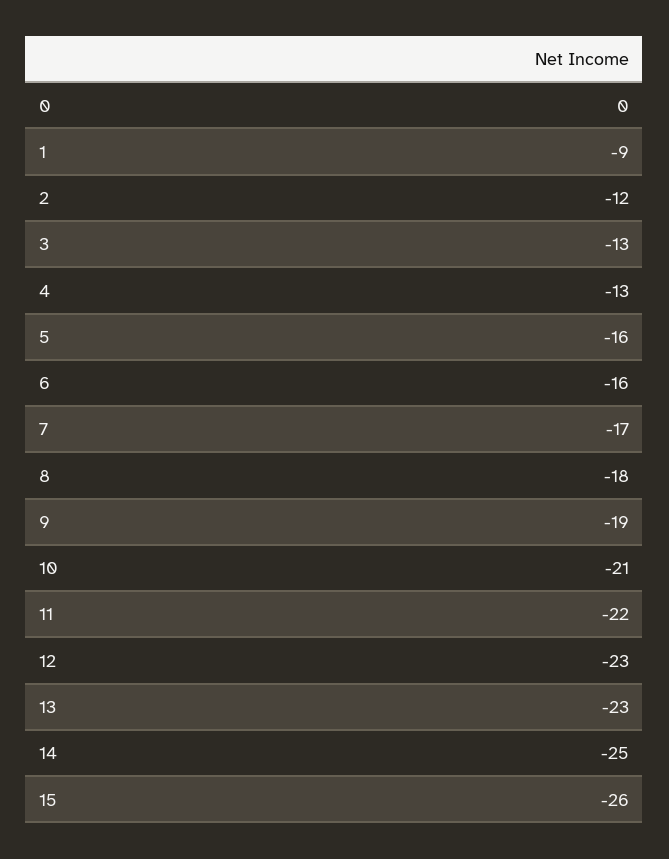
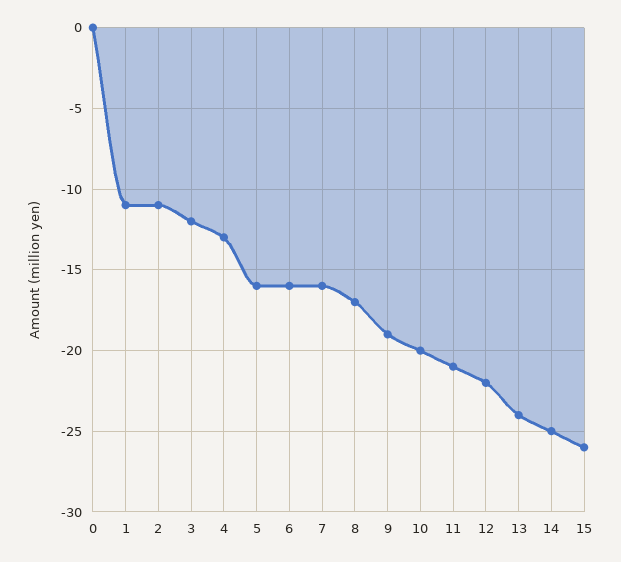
  {
    "0": 0,
-   "1": -9,
+   "1": -11,
-   "2": -12,
+   "2": -11,
-   "3": -13,
+   "3": -12,
    "4": -13,
    "5": -16,
    "6": -16,
-   "7": -17,
+   "7": -16,
-   "8": -18,
+   "8": -17,
    "9": -19,
-   "10": -21,
+   "10": -20,
-   "11": -22,
+   "11": -21,
-   "12": -23,
+   "12": -22,
-   "13": -23,
+   "13": -24,
    "14": -25,
    "15": -26
  }

